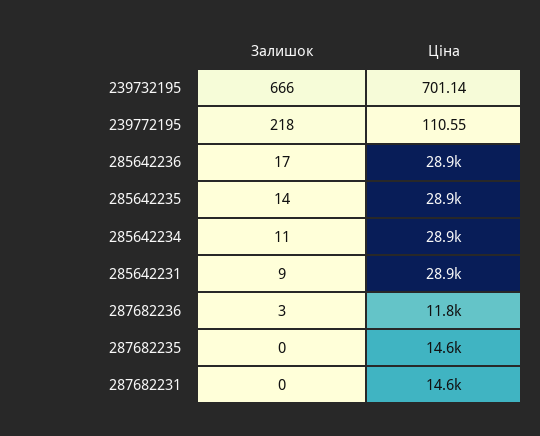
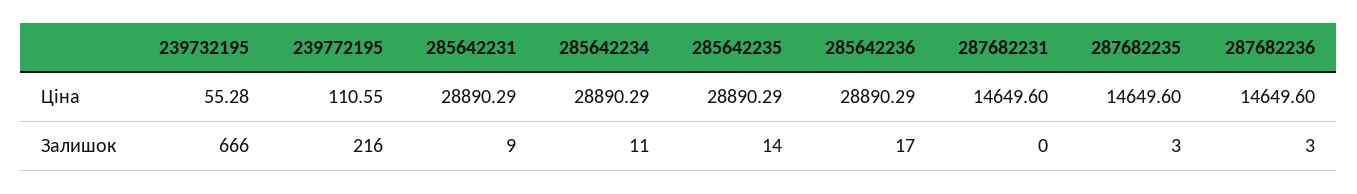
  {
    "Залишок": {
      "239732195": 666,
-     "239772195": 218,
+     "239772195": 216,
      "285642236": 17,
      "285642235": 14,
      "285642234": 11,
      "285642231": 9,
      "287682236": 3,
-     "287682235": 0,
+     "287682235": 3,
      "287682231": 0
    },
    "Ціна": {
-     "239732195": 701.14,
+     "239732195": 55.28,
      "239772195": 110.55,
      "285642236": 28890.29,
      "285642235": 28890.29,
      "285642234": 28890.29,
      "285642231": 28890.29,
-     "287682236": 11800,
+     "287682236": 14649.6,
      "287682235": 14649.6,
      "287682231": 14649.6
    }
  }

